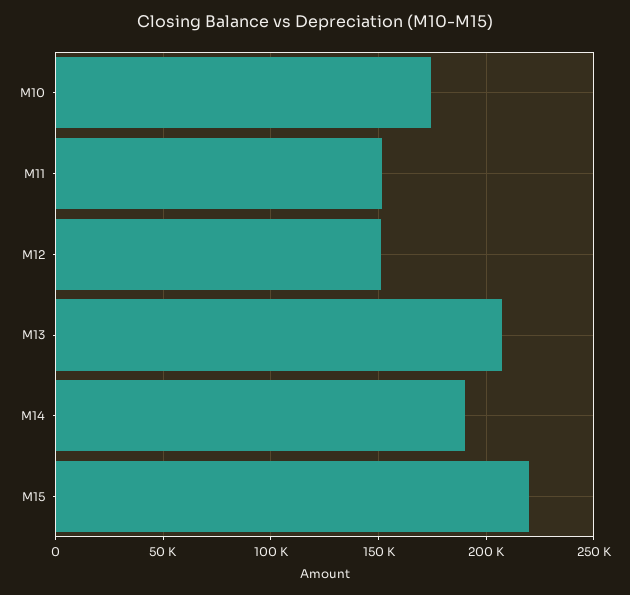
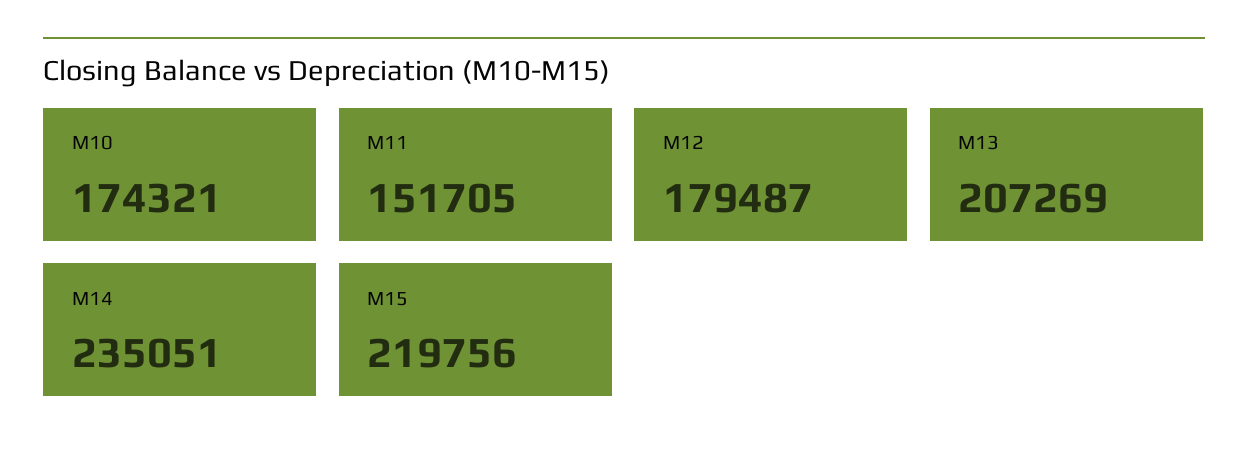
  {
    "M10": 174321,
    "M11": 151705,
-   "M12": 150000,
+   "M12": 179487,
    "M13": 207269,
-   "M14": 190000,
+   "M14": 235051,
    "M15": 219756
  }

